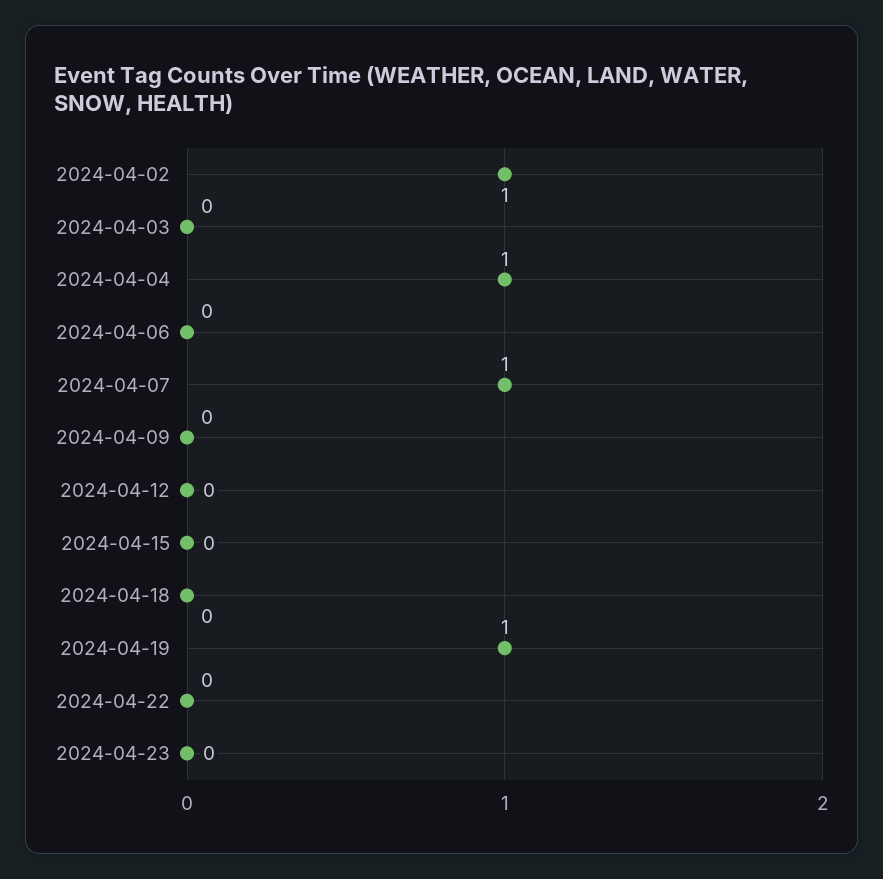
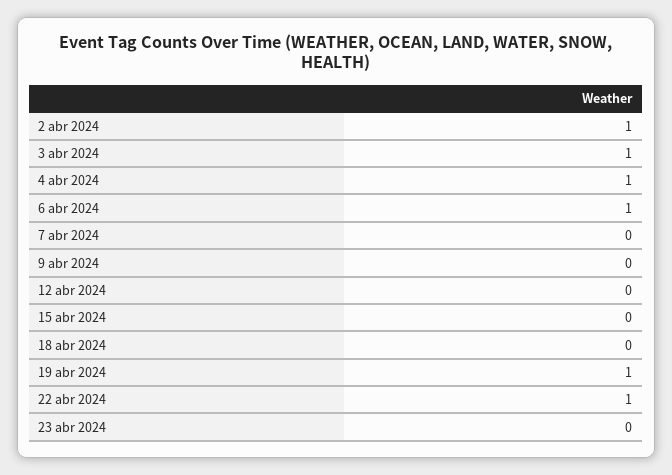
  {
    "2024-04-02": 1,
-   "2024-04-03": 0,
+   "2024-04-03": 1,
    "2024-04-04": 1,
-   "2024-04-06": 0,
+   "2024-04-06": 1,
-   "2024-04-07": 1,
+   "2024-04-07": 0,
    "2024-04-09": 0,
    "2024-04-12": 0,
    "2024-04-15": 0,
    "2024-04-18": 0,
    "2024-04-19": 1,
-   "2024-04-22": 0,
+   "2024-04-22": 1,
    "2024-04-23": 0
  }

